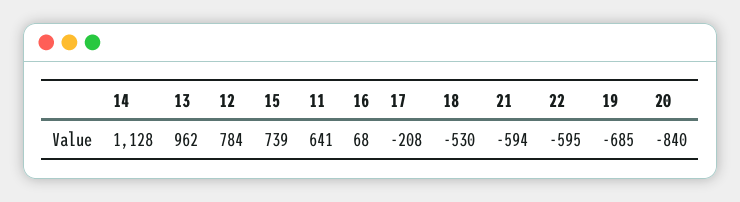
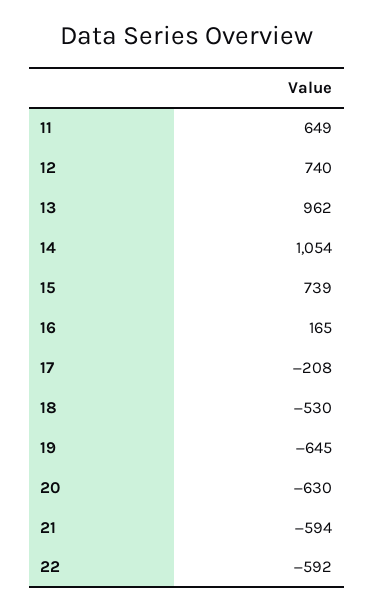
  {
-   "14": 1128,
+   "14": 1054,
    "13": 962,
-   "12": 784,
+   "12": 740,
    "15": 739,
-   "11": 641,
+   "11": 649,
-   "16": 68,
+   "16": 165,
    "17": -208,
    "18": -530,
    "21": -594,
-   "22": -595,
+   "22": -592,
-   "19": -685,
+   "19": -645,
-   "20": -840
+   "20": -630
  }

